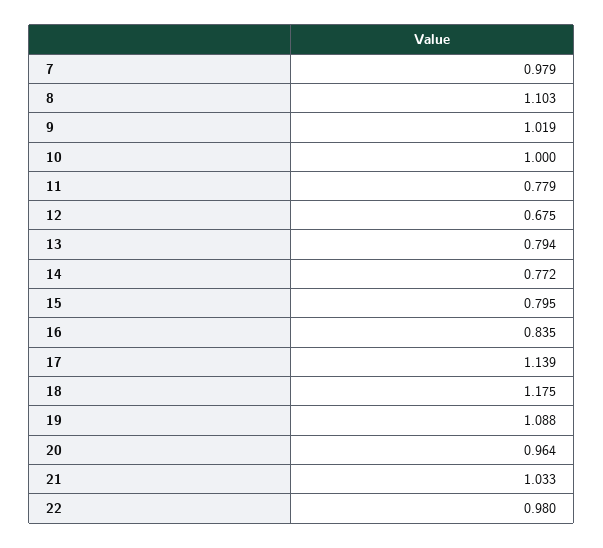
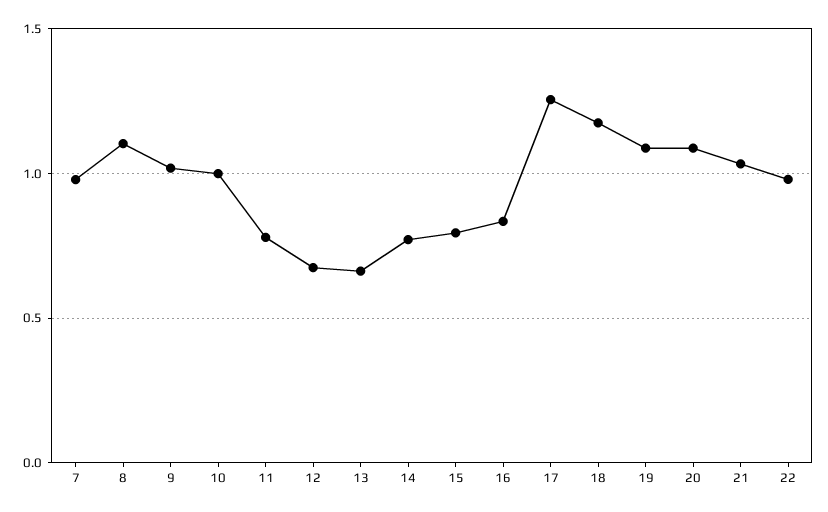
  {
    "7": 0.979,
    "8": 1.103,
    "9": 1.019,
    "10": 1,
    "11": 0.779,
    "12": 0.675,
-   "13": 0.794,
+   "13": 0.65,
    "14": 0.772,
    "15": 0.795,
    "16": 0.835,
-   "17": 1.139,
+   "17": 1.25,
    "18": 1.175,
    "19": 1.088,
-   "20": 0.964,
+   "20": 1.1,
    "21": 1.033,
    "22": 0.98
  }

